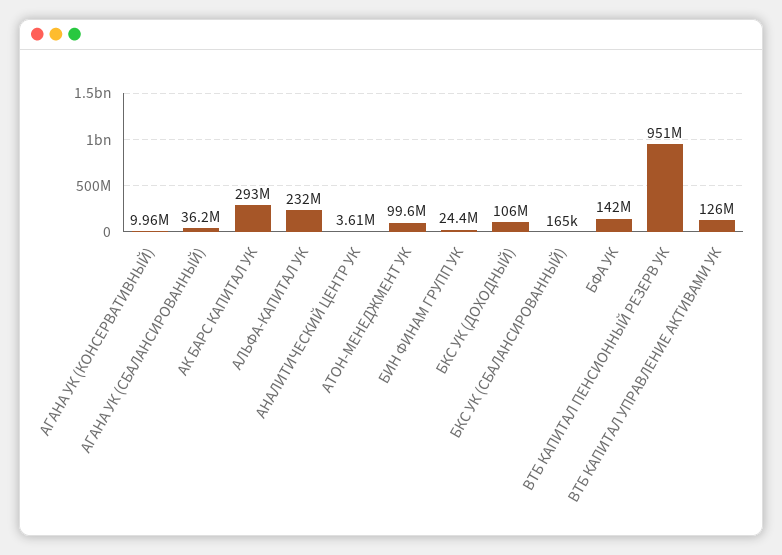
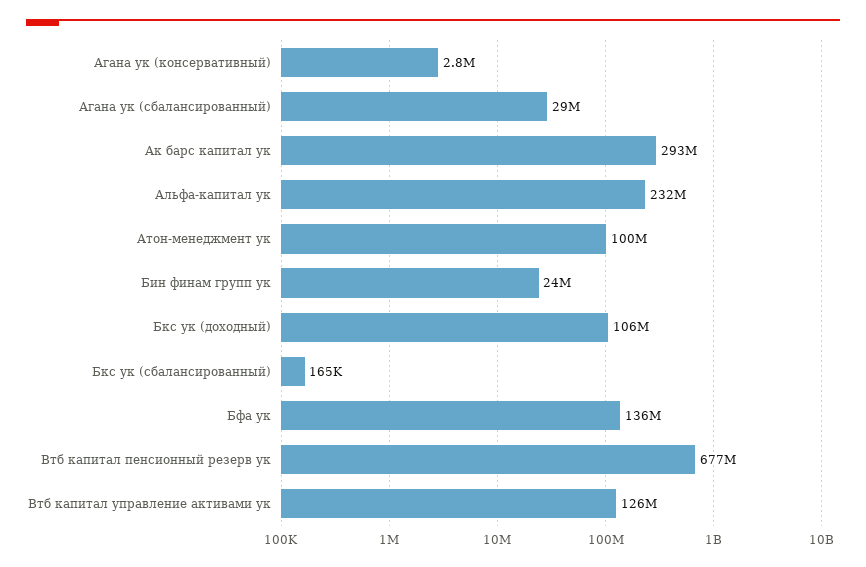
  {
-   "АГАНА УК (КОНСЕРВАТИВНЫЙ)": 9960000,
+   "АГАНА УК (КОНСЕРВАТИВНЫЙ)": 2800000,
-   "АГАНА УК (СБАЛАНСИРОВАННЫЙ)": 36200000,
+   "АГАНА УК (СБАЛАНСИРОВАННЫЙ)": 29000000,
    "АК БАРС КАПИТАЛ УК": 293000000,
    "АЛЬФА-КАПИТАЛ УК": 232000000,
-   "АНАЛИТИЧЕСКИЙ ЦЕНТР УК": 3610000,
    "АТОН-МЕНЕДЖМЕНТ УК": 99600000,
    "БИН ФИНАМ ГРУПП УК": 24400000,
    "БКС УК (ДОХОДНЫЙ)": 106000000,
    "БКС УК (СБАЛАНСИРОВАННЫЙ)": 165000,
-   "БФА УК": 142000000,
+   "БФА УК": 136000000,
-   "ВТБ КАПИТАЛ ПЕНСИОННЫЙ РЕЗЕРВ УК": 951000000,
+   "ВТБ КАПИТАЛ ПЕНСИОННЫЙ РЕЗЕРВ УК": 677000000,
    "ВТБ КАПИТАЛ УПРАВЛЕНИЕ АКТИВАМИ УК": 126000000
  }

